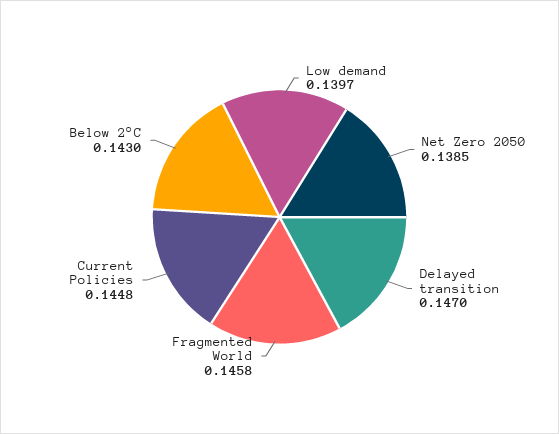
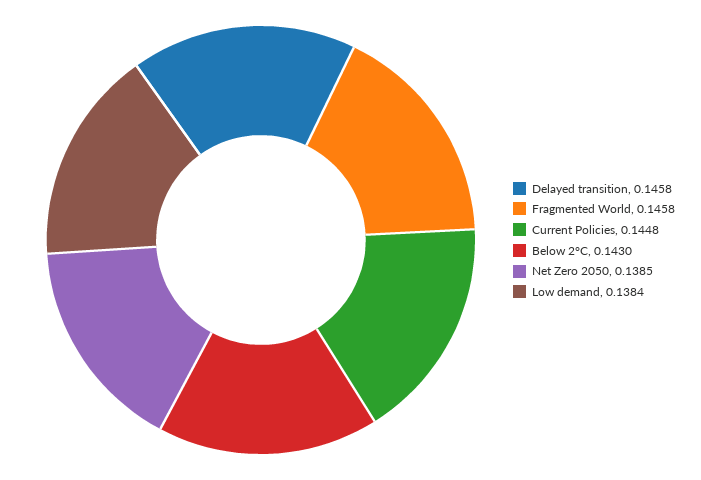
  {
-   "Low demand": 0.1397,
+   "Low demand": 0.1384,
    "Net Zero 2050": 0.1385,
-   "Delayed transition": 0.147,
+   "Delayed transition": 0.1458,
    "Fragmented World": 0.1458,
    "Current Policies": 0.1448,
    "Below 2°C": 0.143
  }

